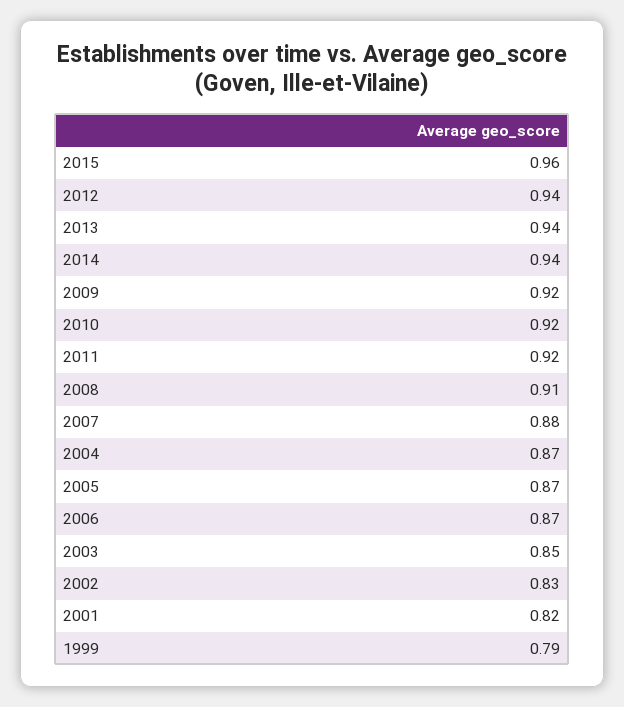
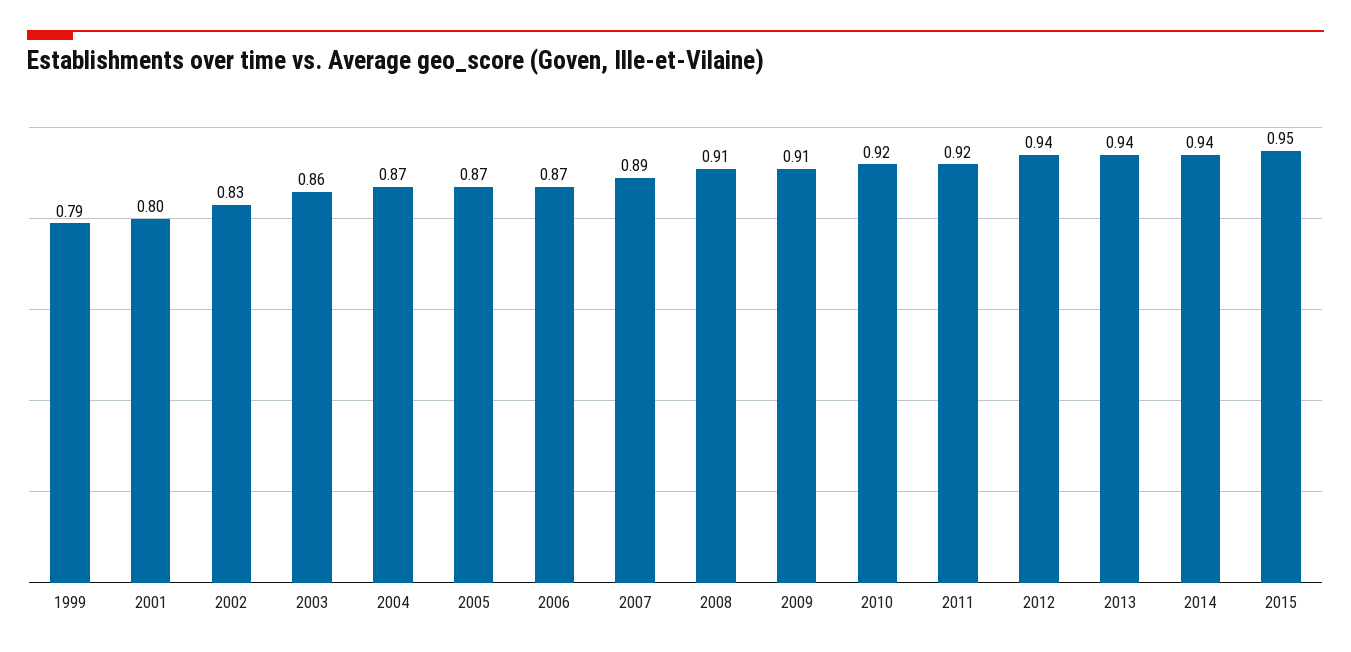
  {
-   "2015": 0.96,
+   "2015": 0.95,
    "2012": 0.94,
    "2013": 0.94,
    "2014": 0.94,
-   "2009": 0.92,
+   "2009": 0.91,
    "2010": 0.92,
    "2011": 0.92,
    "2008": 0.91,
-   "2007": 0.88,
+   "2007": 0.89,
    "2004": 0.87,
    "2005": 0.87,
    "2006": 0.87,
-   "2003": 0.85,
+   "2003": 0.86,
    "2002": 0.83,
-   "2001": 0.82,
+   "2001": 0.8,
    "1999": 0.79
  }

